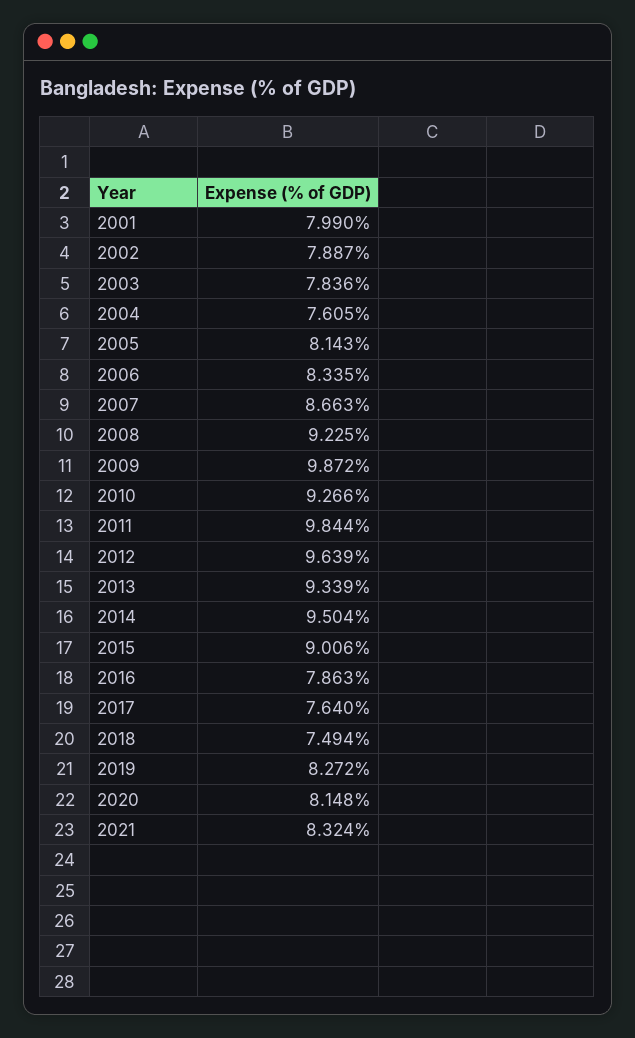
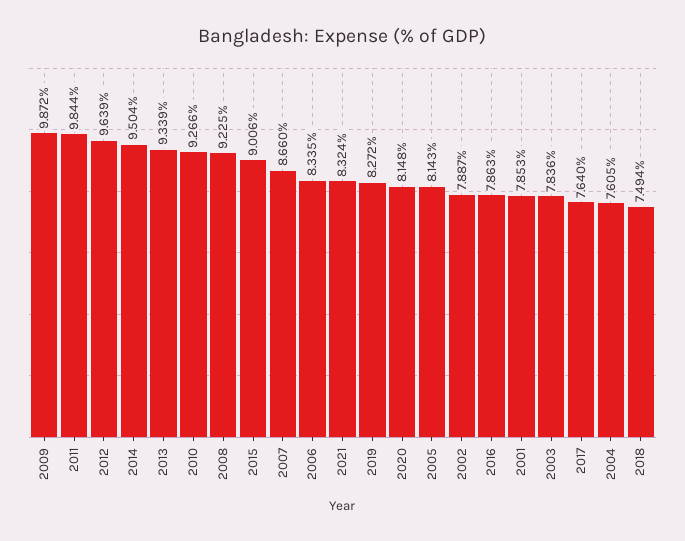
  {
-   "2001": 7.99,
+   "2001": 7.853,
    "2002": 7.887,
    "2003": 7.836,
    "2004": 7.605,
    "2005": 8.143,
    "2006": 8.335,
-   "2007": 8.663,
+   "2007": 8.66,
    "2008": 9.225,
    "2009": 9.872,
    "2010": 9.266,
    "2011": 9.844,
    "2012": 9.639,
    "2013": 9.339,
    "2014": 9.504,
    "2015": 9.006,
    "2016": 7.863,
    "2017": 7.64,
    "2018": 7.494,
    "2019": 8.272,
    "2020": 8.148,
    "2021": 8.324
  }

